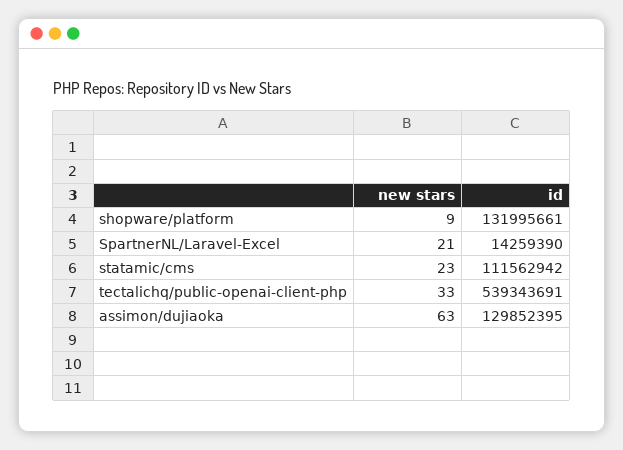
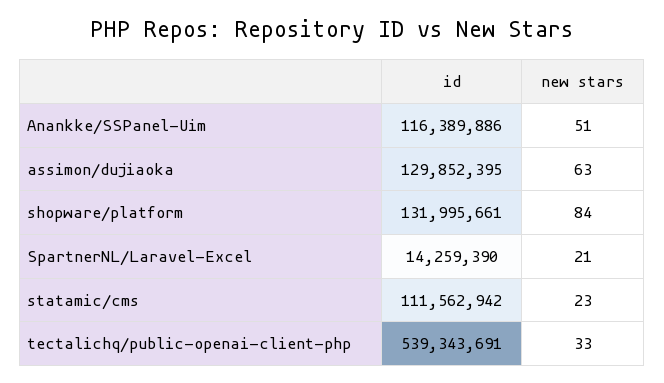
  {
    "new stars": {
-     "shopware/platform": 9,
+     "shopware/platform": 84,
      "SpartnerNL/Laravel-Excel": 21,
      "statamic/cms": 23,
      "tectalichq/public-openai-client-php": 33,
-     "assimon/dujiaoka": 63
+     "assimon/dujiaoka": 63,
+     "Anankke/SSPanel-Uim": 51
    },
    "id": {
      "shopware/platform": 131995661,
      "SpartnerNL/Laravel-Excel": 14259390,
      "statamic/cms": 111562942,
      "tectalichq/public-openai-client-php": 539343691,
-     "assimon/dujiaoka": 129852395
+     "assimon/dujiaoka": 129852395,
+     "Anankke/SSPanel-Uim": 116389886
    }
  }

